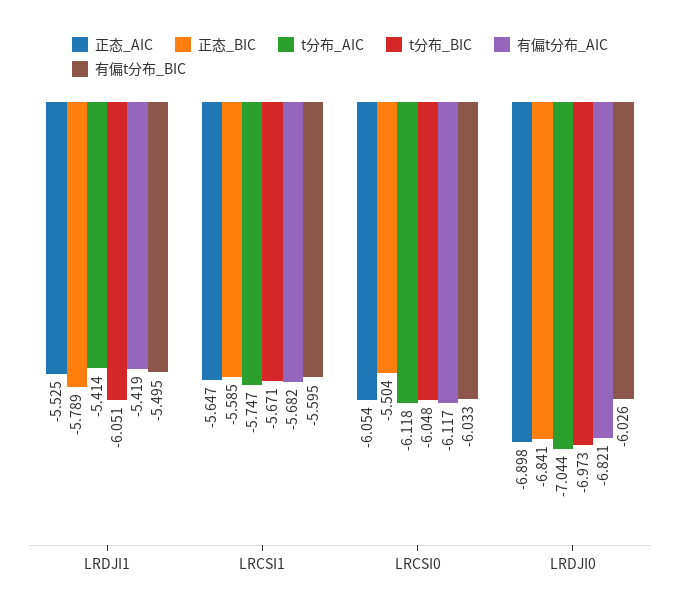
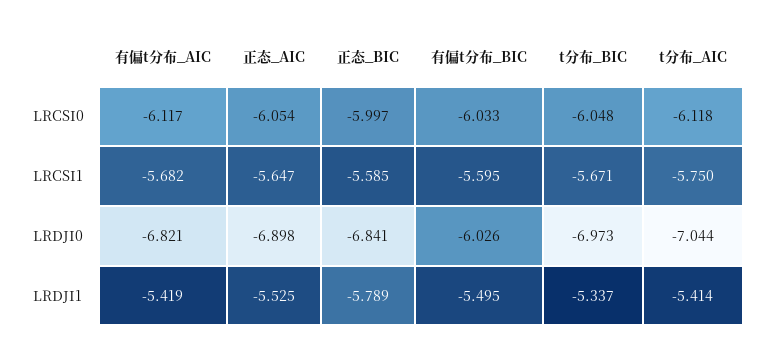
  {
    "正态_AIC": {
      "LRDJI1": -5.525,
      "LRCSI1": -5.647,
      "LRCSI0": -6.054,
      "LRDJI0": -6.898
    },
    "正态_BIC": {
      "LRDJI1": -5.789,
      "LRCSI1": -5.585,
-     "LRCSI0": -5.504,
+     "LRCSI0": -5.997,
      "LRDJI0": -6.841
    },
    "t分布_AIC": {
      "LRDJI1": -5.414,
-     "LRCSI1": -5.747,
+     "LRCSI1": -5.75,
      "LRCSI0": -6.118,
      "LRDJI0": -7.044
    },
    "t分布_BIC": {
-     "LRDJI1": -6.051,
+     "LRDJI1": -5.337,
      "LRCSI1": -5.671,
      "LRCSI0": -6.048,
      "LRDJI0": -6.973
    },
    "有偏t分布_AIC": {
      "LRDJI1": -5.419,
      "LRCSI1": -5.682,
      "LRCSI0": -6.117,
      "LRDJI0": -6.821
    },
    "有偏t分布_BIC": {
      "LRDJI1": -5.495,
      "LRCSI1": -5.595,
      "LRCSI0": -6.033,
      "LRDJI0": -6.026
    }
  }

